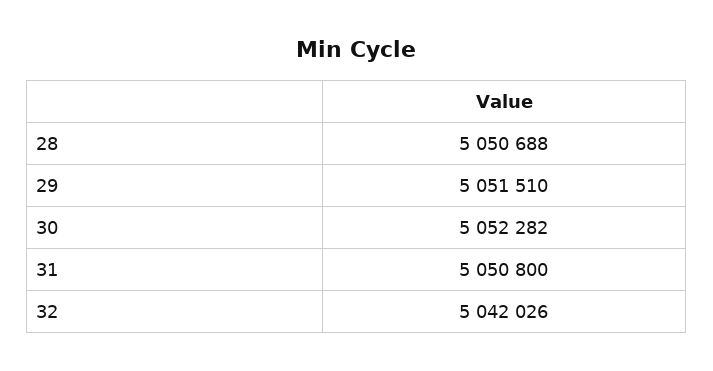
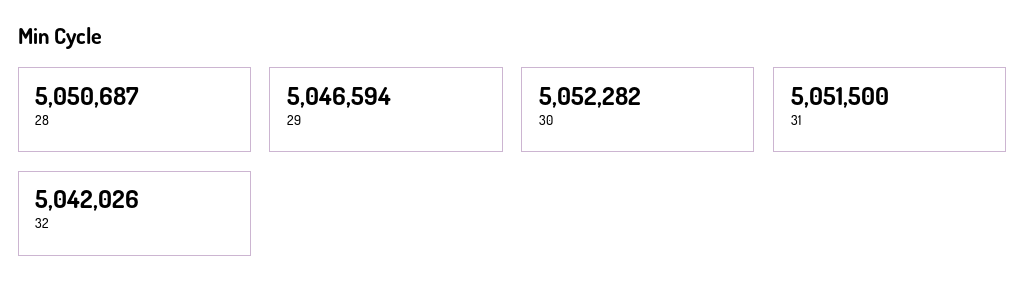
  {
-   "28": 5050688,
+   "28": 5050687,
-   "29": 5051510,
+   "29": 5046594,
    "30": 5052282,
-   "31": 5050800,
+   "31": 5051500,
    "32": 5042026
  }

